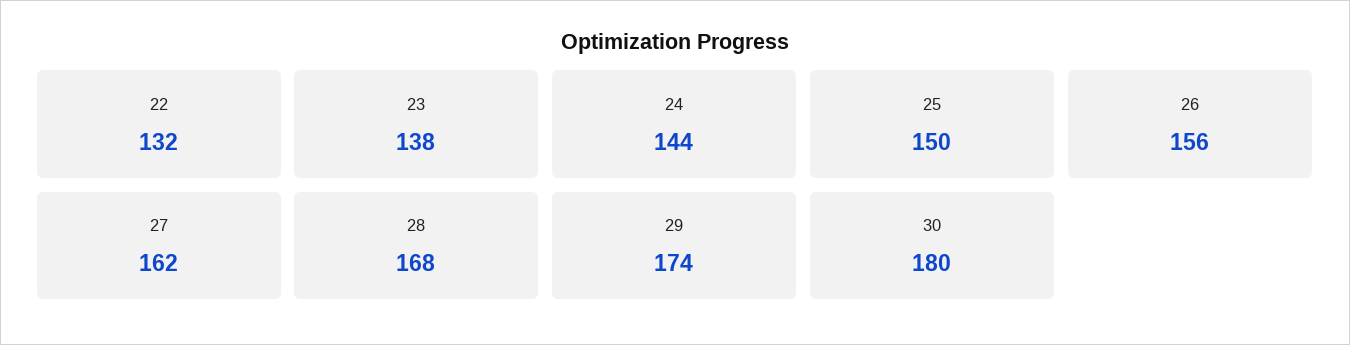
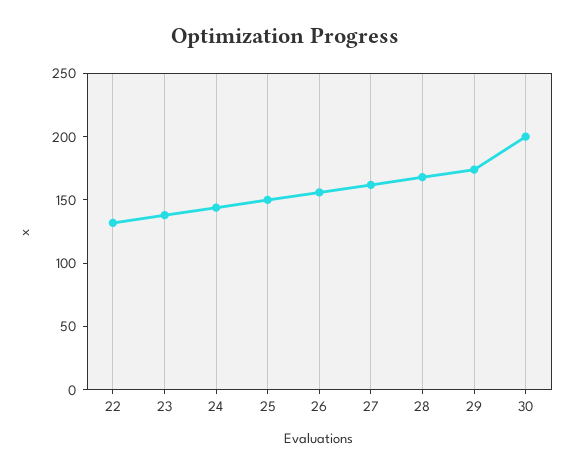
  {
    "22": 132,
    "23": 138,
    "24": 144,
    "25": 150,
    "26": 156,
    "27": 162,
    "28": 168,
    "29": 174,
-   "30": 180
+   "30": 200
  }

